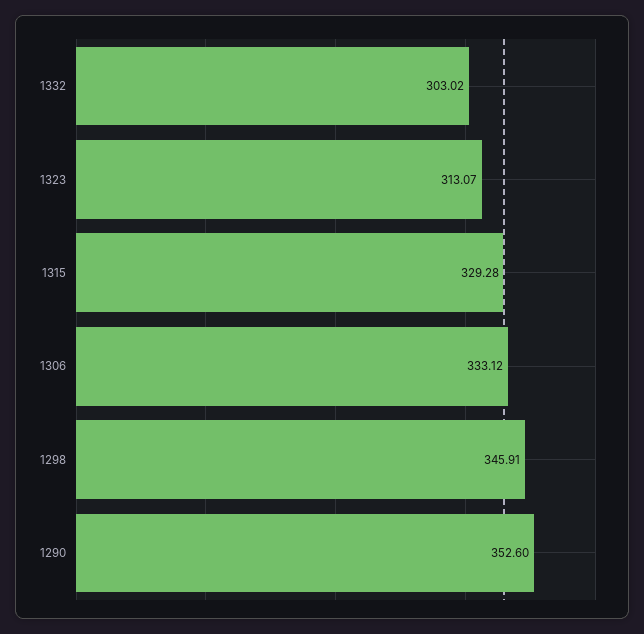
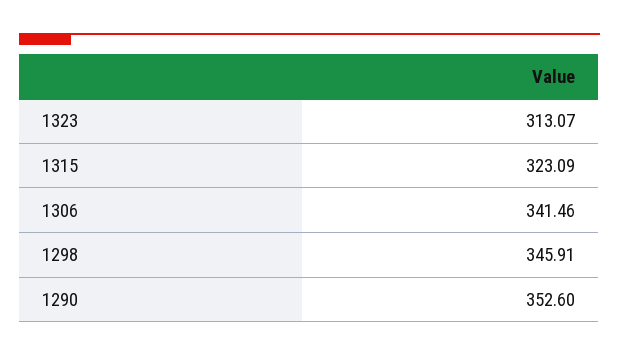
  {
-   "1332": 303.02,
    "1323": 313.07,
-   "1315": 329.28,
+   "1315": 323.09,
-   "1306": 333.12,
+   "1306": 341.46,
    "1298": 345.91,
    "1290": 352.6
  }

